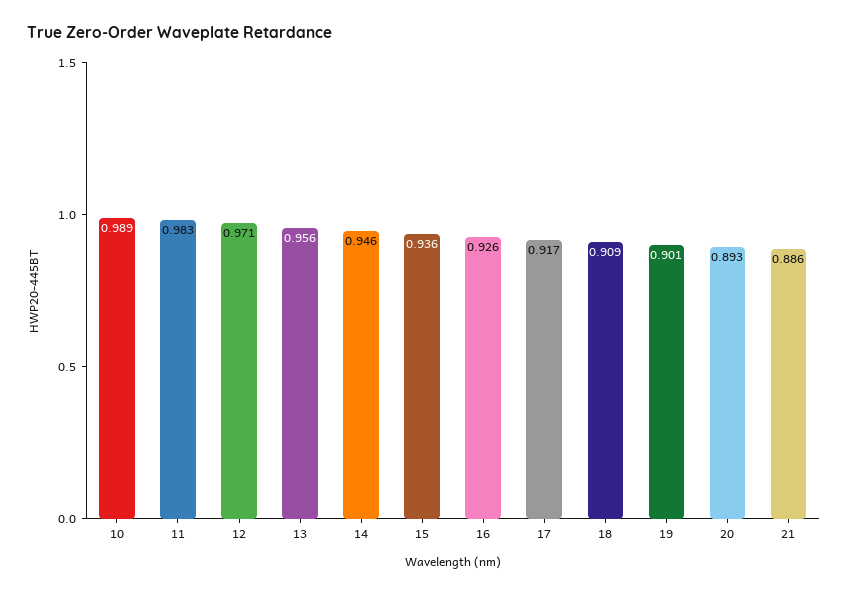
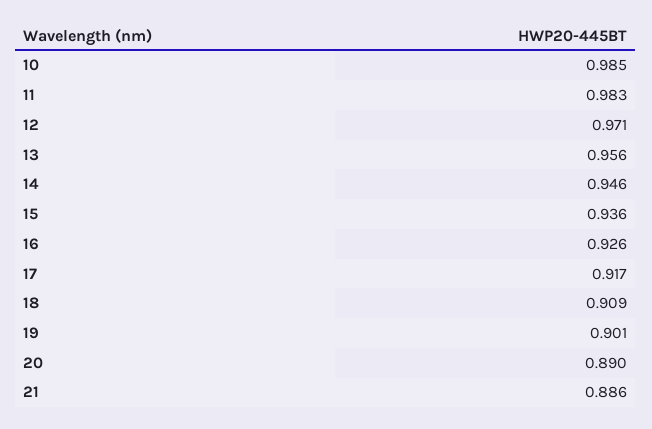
  {
-   "10": 0.989,
+   "10": 0.985,
    "11": 0.983,
    "12": 0.971,
    "13": 0.956,
    "14": 0.946,
    "15": 0.936,
    "16": 0.926,
    "17": 0.917,
    "18": 0.909,
    "19": 0.901,
-   "20": 0.893,
+   "20": 0.89,
    "21": 0.886
  }

